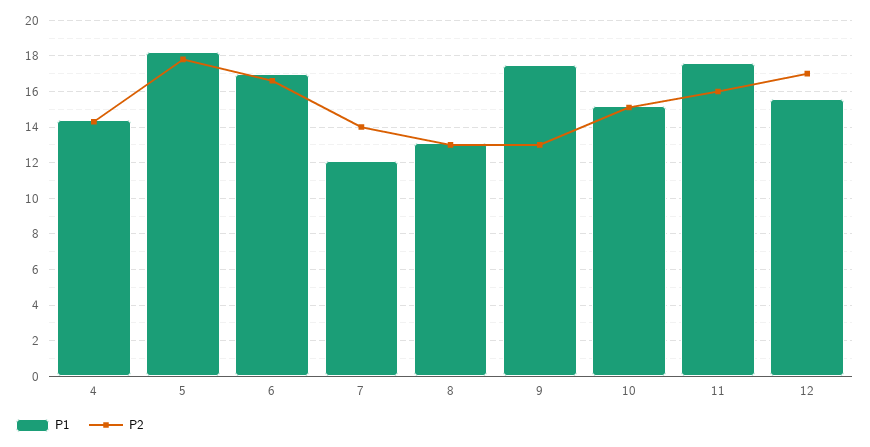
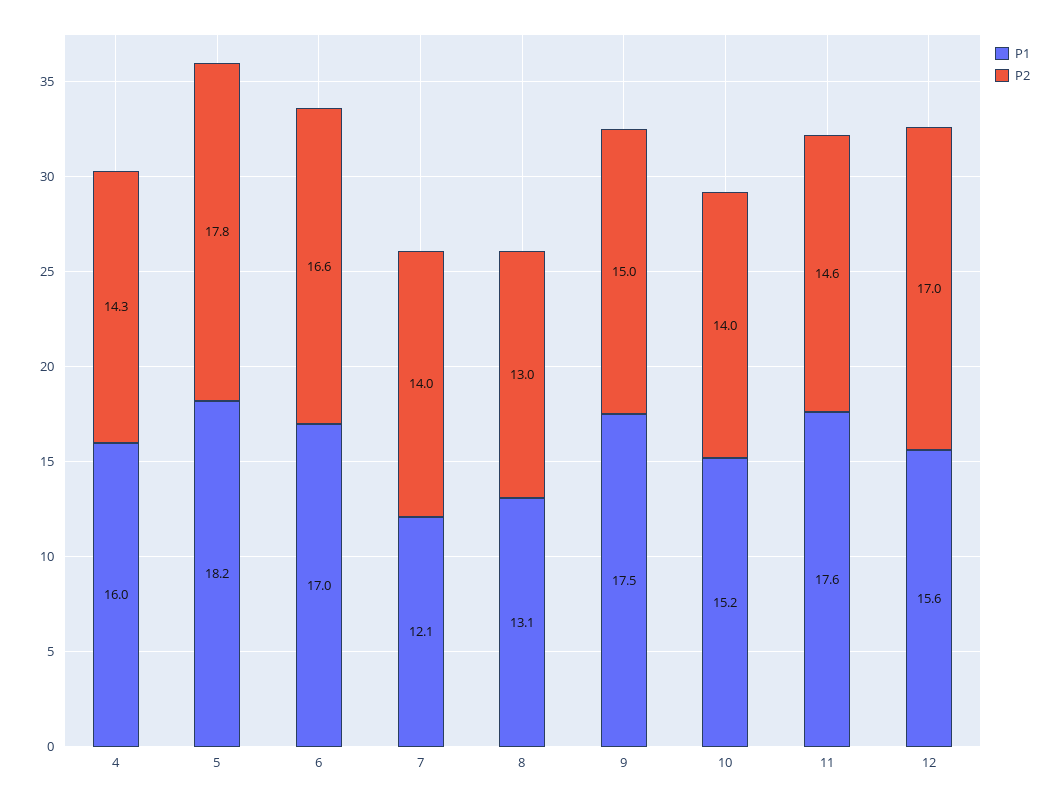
  {
    "P1": {
-     "4": 14.5,
+     "4": 16,
      "5": 18.2,
      "6": 17,
      "7": 12.1,
      "8": 13.1,
      "9": 17.5,
      "10": 15.2,
      "11": 17.6,
      "12": 15.6
    },
    "P2": {
      "4": 14.3,
      "5": 17.8,
      "6": 16.6,
      "7": 14,
      "8": 13,
-     "9": 13,
+     "9": 15,
-     "10": 15,
+     "10": 14,
-     "11": 16,
+     "11": 14.6,
      "12": 17
    }
  }

